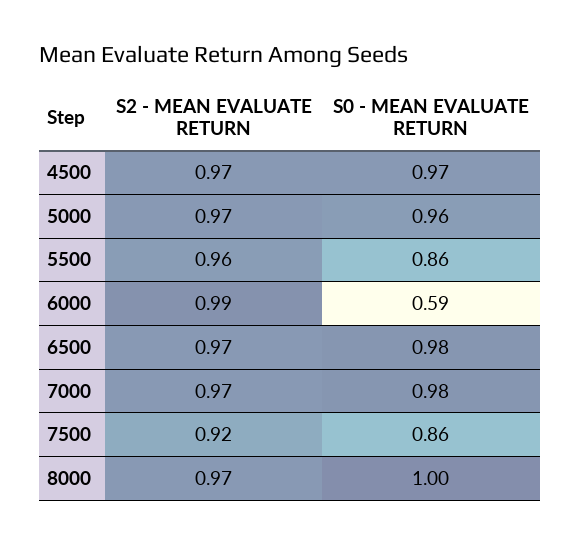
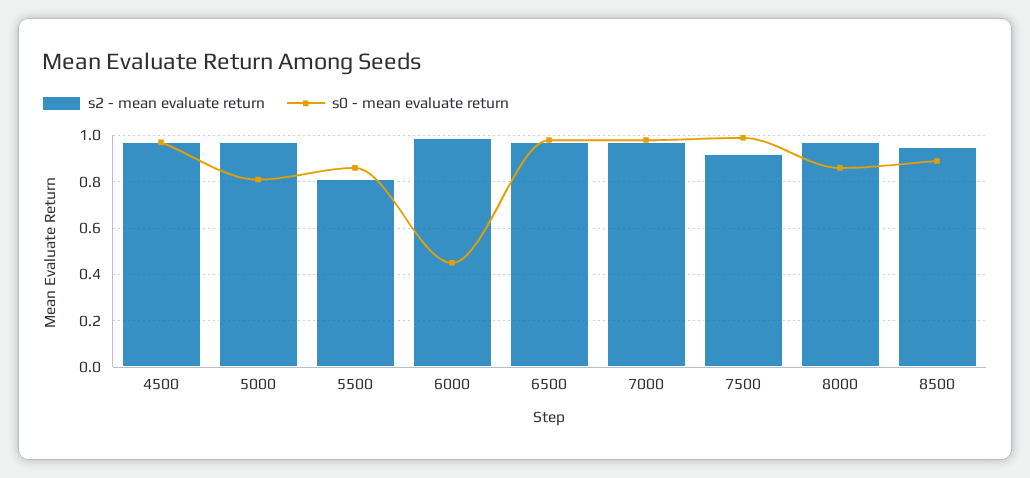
  {
    "S2 - MEAN EVALUATE RETURN": {
      "4500": 0.97,
      "5000": 0.97,
-     "5500": 0.96,
+     "5500": 0.8,
      "6000": 0.99,
      "6500": 0.97,
      "7000": 0.97,
      "7500": 0.92,
-     "8000": 0.97
+     "8000": 0.97,
+     "8500": 0.95
    },
    "S0 - MEAN EVALUATE RETURN": {
      "4500": 0.97,
-     "5000": 0.96,
+     "5000": 0.8,
      "5500": 0.86,
-     "6000": 0.59,
+     "6000": 0.45,
      "6500": 0.98,
      "7000": 0.98,
-     "7500": 0.86,
+     "7500": 1,
-     "8000": 1
+     "8000": 0.85,
+     "8500": 0.9
    }
  }

